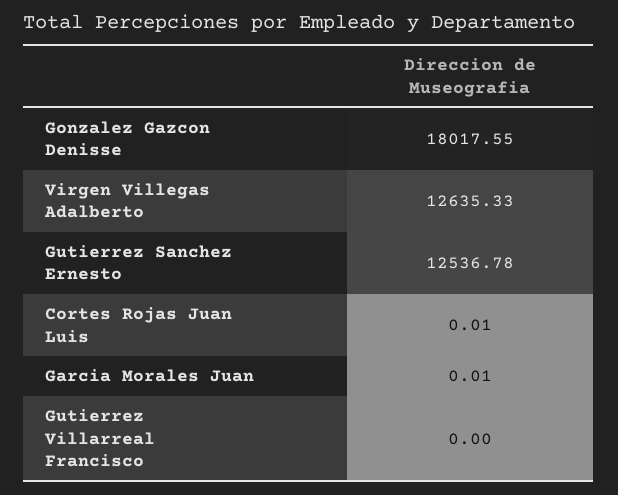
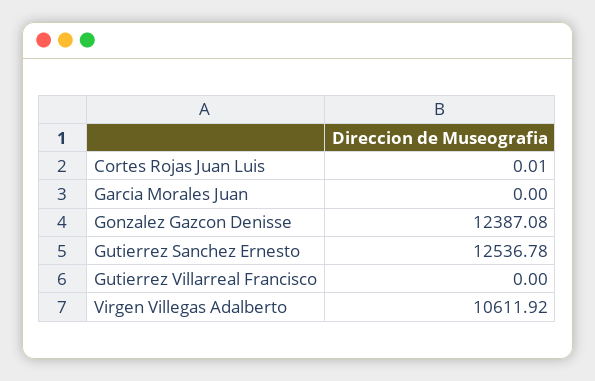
  {
-   "Gonzalez Gazcon Denisse": 18017.55,
+   "Gonzalez Gazcon Denisse": 12387.08,
-   "Virgen Villegas Adalberto": 12635.33,
+   "Virgen Villegas Adalberto": 10611.92,
    "Gutierrez Sanchez Ernesto": 12536.78,
    "Cortes Rojas Juan Luis": 0.01,
-   "Garcia Morales Juan": 0.01,
+   "Garcia Morales Juan": 0,
    "Gutierrez Villarreal Francisco": 0
  }

